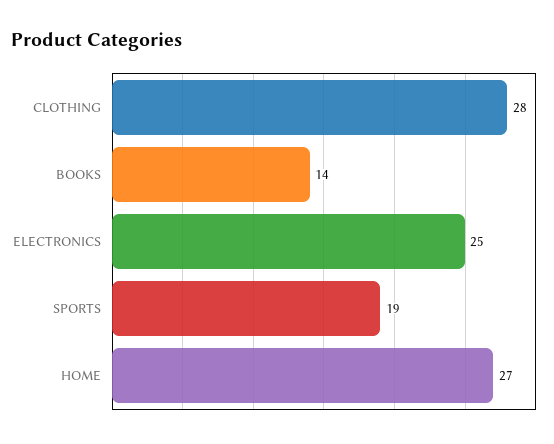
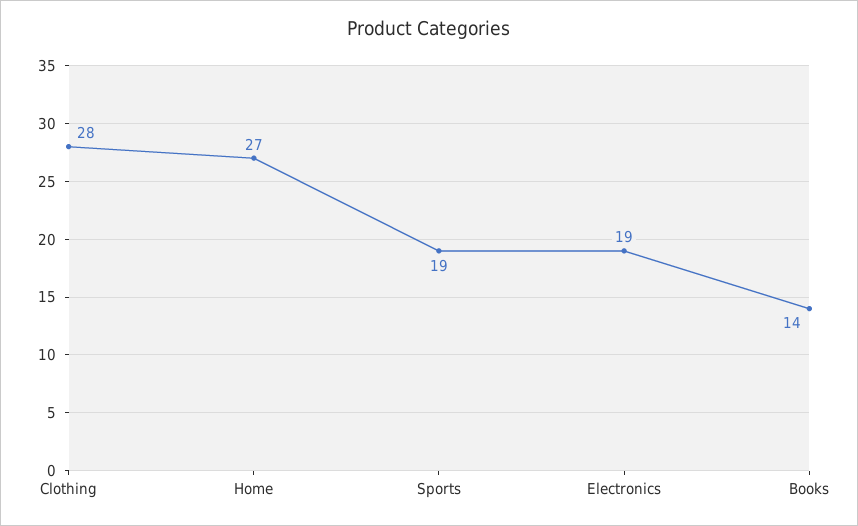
  {
    "CLOTHING": 28,
    "BOOKS": 14,
-   "ELECTRONICS": 25,
+   "ELECTRONICS": 19,
    "SPORTS": 19,
    "HOME": 27
  }

